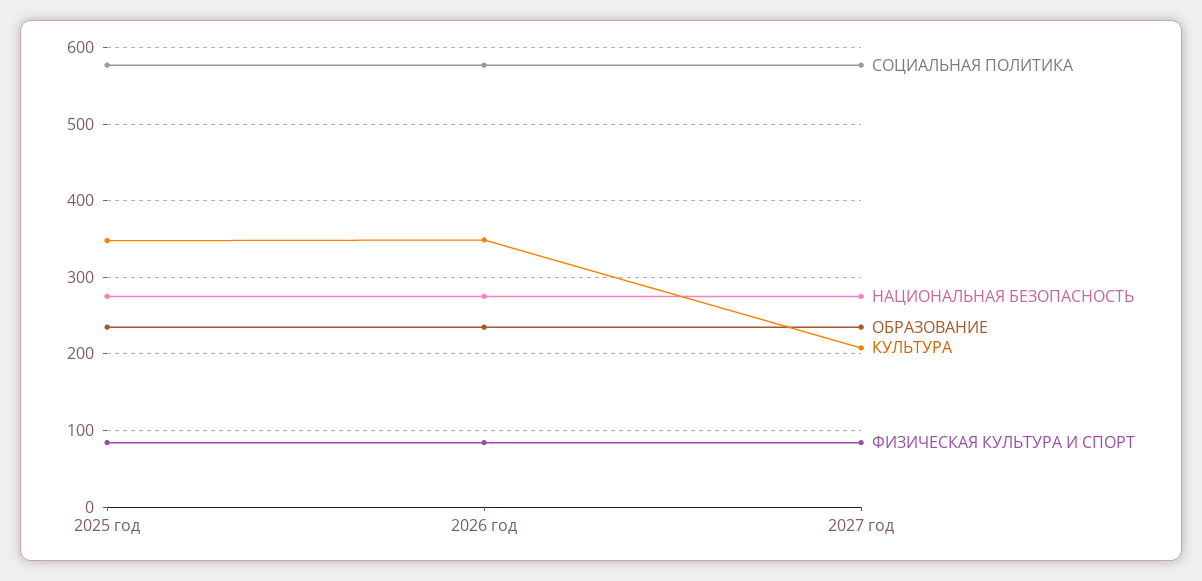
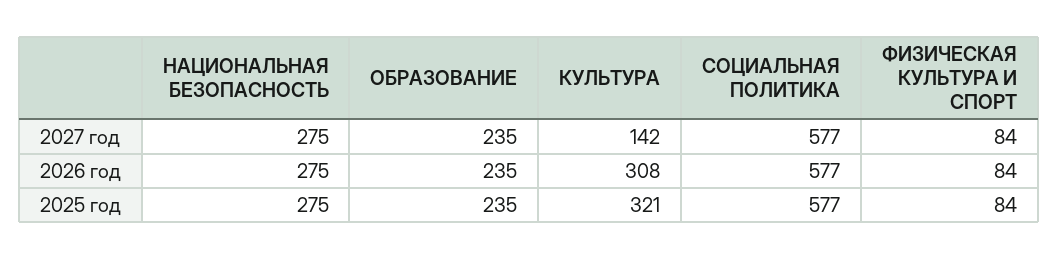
  {
    "СОЦИАЛЬНАЯ ПОЛИТИКА": {
      "2025 год": 577,
      "2026 год": 577,
      "2027 год": 577
    },
    "НАЦИОНАЛЬНАЯ БЕЗОПАСНОСТЬ": {
      "2025 год": 275,
      "2026 год": 275,
      "2027 год": 275
    },
    "ОБРАЗОВАНИЕ": {
      "2025 год": 235,
      "2026 год": 235,
      "2027 год": 235
    },
    "КУЛЬТУРА": {
-     "2025 год": 350,
+     "2025 год": 321,
-     "2026 год": 350,
+     "2026 год": 308,
-     "2027 год": 210
+     "2027 год": 142
    },
    "ФИЗИЧЕСКАЯ КУЛЬТУРА И СПОРТ": {
      "2025 год": 84,
      "2026 год": 84,
      "2027 год": 84
    }
  }

